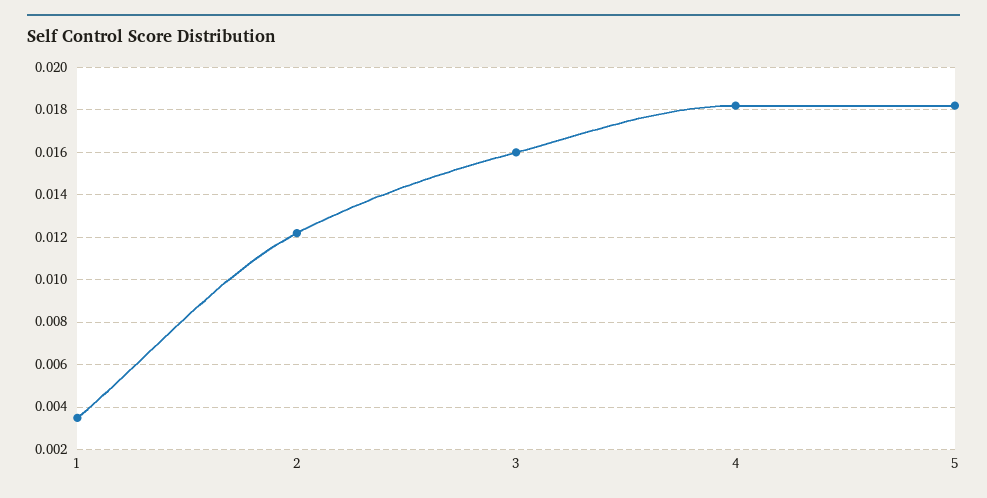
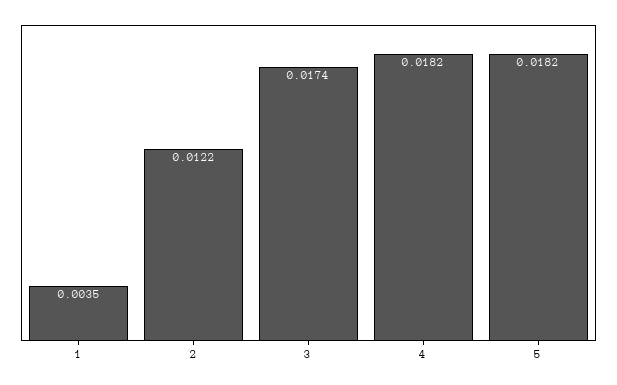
  {
    "1": 0.0035,
    "2": 0.0122,
-   "3": 0.016,
+   "3": 0.0174,
    "4": 0.0182,
    "5": 0.0182
  }

